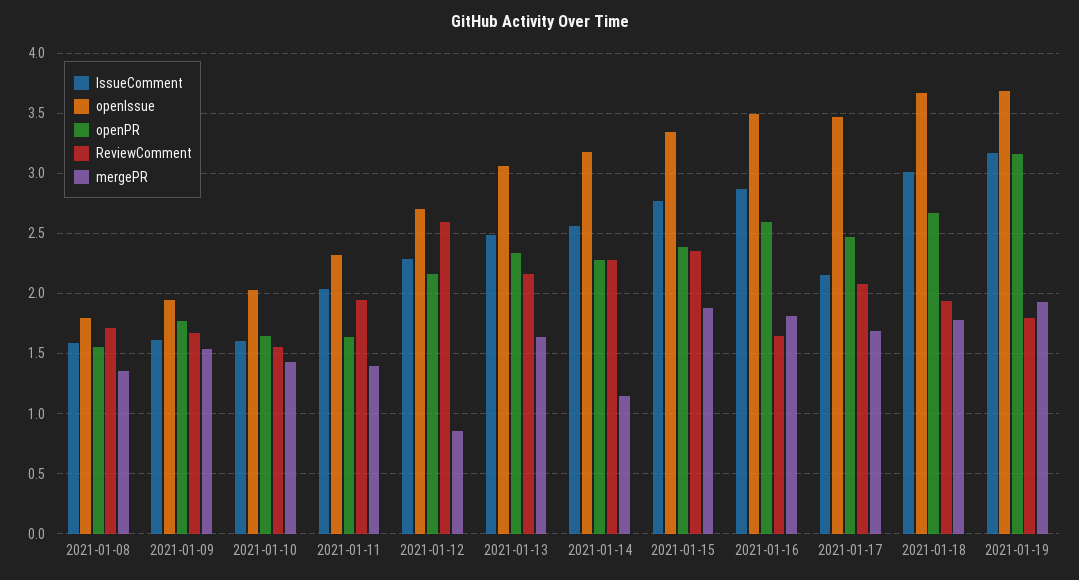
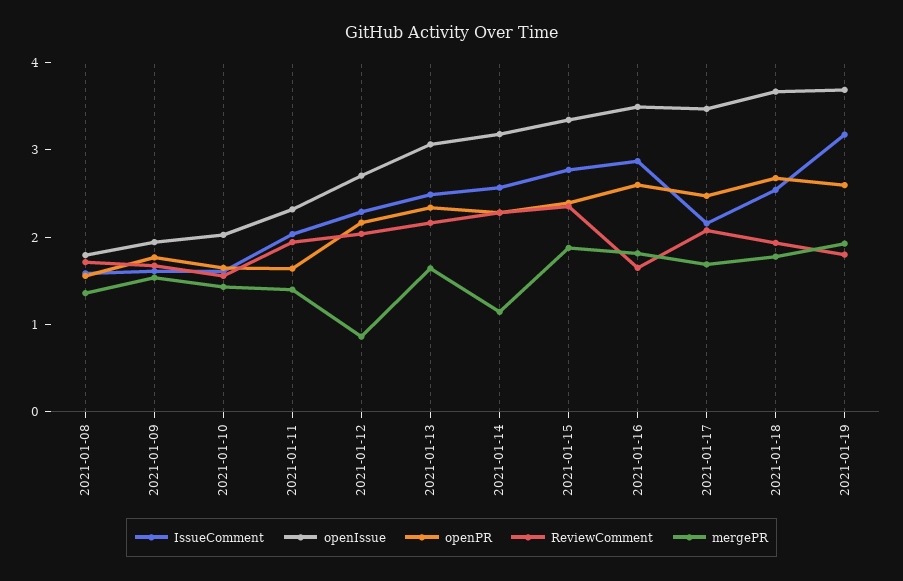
  {
    "IssueComment": {
      "2021-01-08": 1.6,
      "2021-01-09": 1.6,
      "2021-01-10": 1.6,
      "2021-01-11": 2.05,
      "2021-01-12": 2.3,
      "2021-01-13": 2.5,
      "2021-01-14": 2.55,
      "2021-01-15": 2.75,
      "2021-01-16": 2.85,
      "2021-01-17": 2.15,
-     "2021-01-18": 3,
+     "2021-01-18": 2.6,
      "2021-01-19": 3.15
    },
    "openIssue": {
      "2021-01-08": 1.8,
      "2021-01-09": 1.95,
      "2021-01-10": 2.05,
      "2021-01-11": 2.3,
      "2021-01-12": 2.7,
      "2021-01-13": 3.05,
      "2021-01-14": 3.2,
      "2021-01-15": 3.35,
      "2021-01-16": 3.5,
      "2021-01-17": 3.45,
      "2021-01-18": 3.65,
      "2021-01-19": 3.7
    },
    "openPR": {
      "2021-01-08": 1.55,
      "2021-01-09": 1.75,
      "2021-01-10": 1.65,
      "2021-01-11": 1.65,
      "2021-01-12": 2.15,
      "2021-01-13": 2.35,
      "2021-01-14": 2.3,
      "2021-01-15": 2.4,
      "2021-01-16": 2.6,
      "2021-01-17": 2.45,
      "2021-01-18": 2.7,
-     "2021-01-19": 3.15
+     "2021-01-19": 2.6
    },
    "ReviewComment": {
      "2021-01-08": 1.7,
      "2021-01-09": 1.65,
      "2021-01-10": 1.55,
      "2021-01-11": 1.95,
-     "2021-01-12": 2.6,
+     "2021-01-12": 2,
      "2021-01-13": 2.15,
      "2021-01-14": 2.3,
      "2021-01-15": 2.35,
      "2021-01-16": 1.65,
      "2021-01-17": 2.1,
      "2021-01-18": 1.95,
      "2021-01-19": 1.8
    },
    "mergePR": {
      "2021-01-08": 1.35,
      "2021-01-09": 1.55,
      "2021-01-10": 1.45,
      "2021-01-11": 1.4,
      "2021-01-12": 0.85,
      "2021-01-13": 1.65,
      "2021-01-14": 1.15,
      "2021-01-15": 1.9,
      "2021-01-16": 1.8,
      "2021-01-17": 1.7,
      "2021-01-18": 1.8,
      "2021-01-19": 1.95
    }
  }

